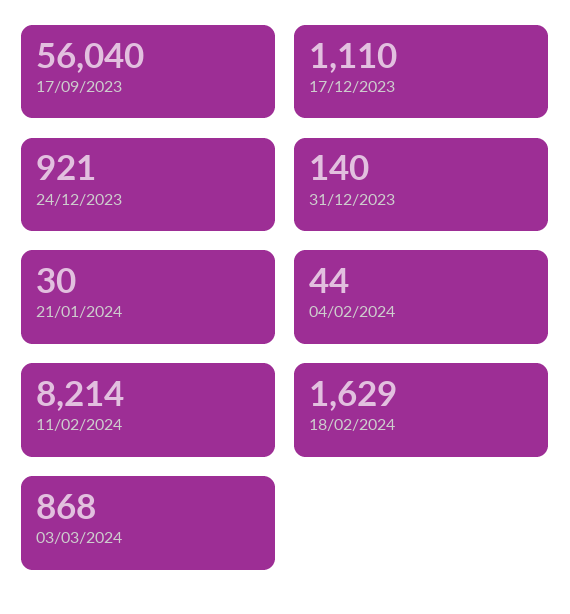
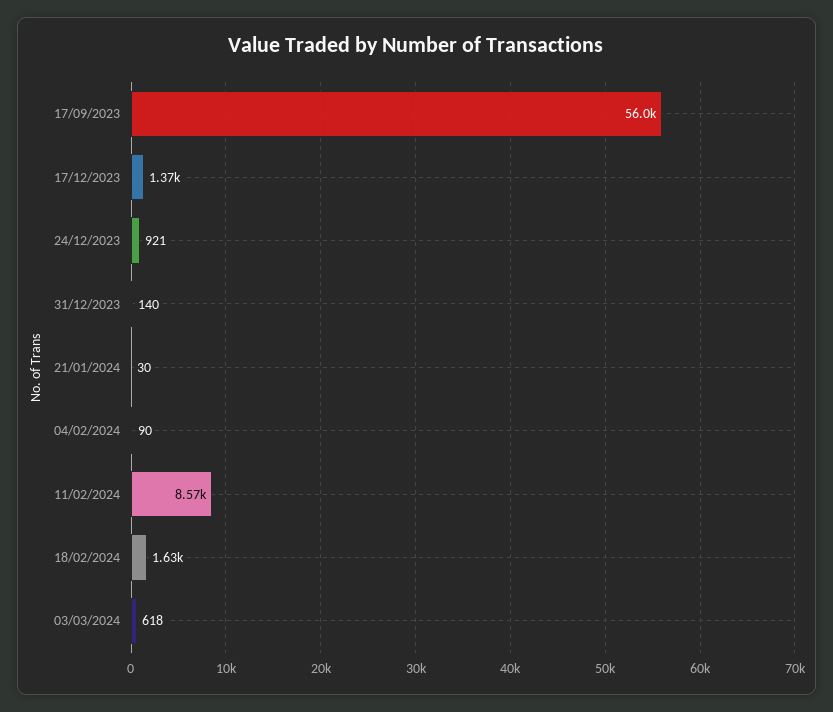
  {
    "17/09/2023": 56040,
-   "17/12/2023": 1110,
+   "17/12/2023": 1370,
    "24/12/2023": 921,
    "31/12/2023": 140,
    "21/01/2024": 30,
-   "04/02/2024": 44,
+   "04/02/2024": 90,
-   "11/02/2024": 8214,
+   "11/02/2024": 8570,
    "18/02/2024": 1629,
-   "03/03/2024": 868
+   "03/03/2024": 618
  }

